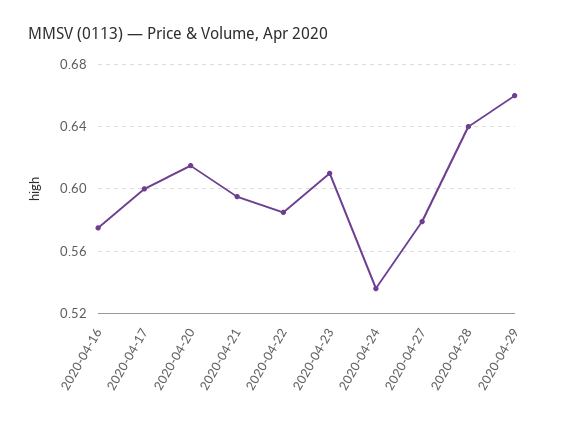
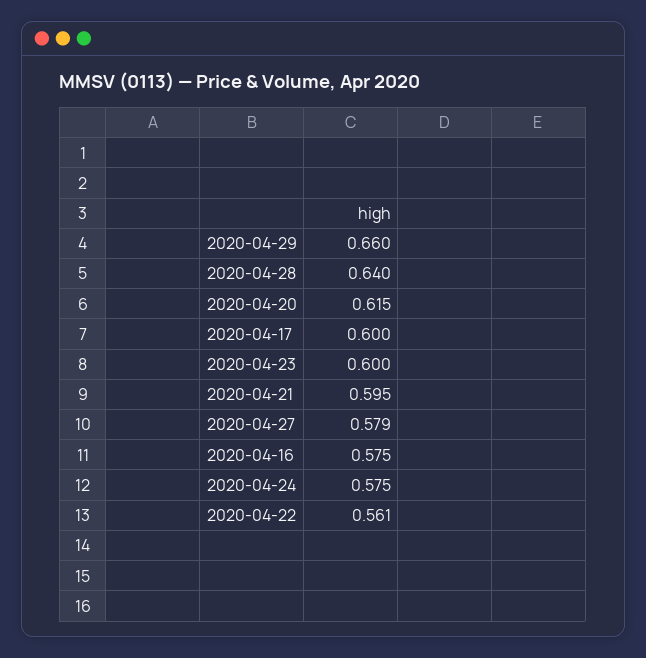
  {
    "2020-04-16": 0.575,
    "2020-04-17": 0.6,
    "2020-04-20": 0.615,
    "2020-04-21": 0.595,
-   "2020-04-22": 0.585,
+   "2020-04-22": 0.561,
-   "2020-04-23": 0.61,
+   "2020-04-23": 0.6,
-   "2020-04-24": 0.535,
+   "2020-04-24": 0.575,
    "2020-04-27": 0.579,
    "2020-04-28": 0.64,
    "2020-04-29": 0.66
  }

